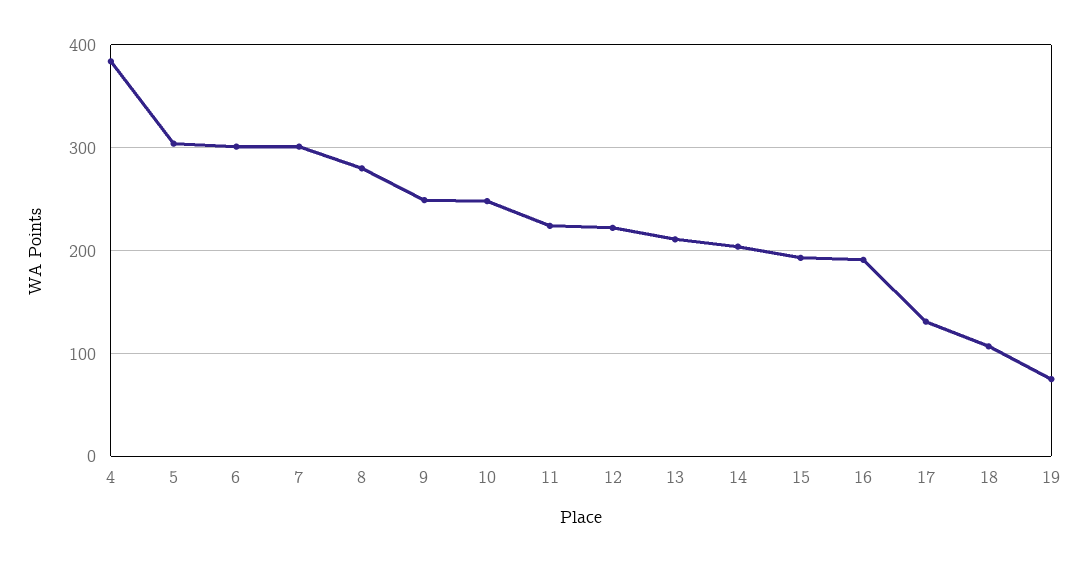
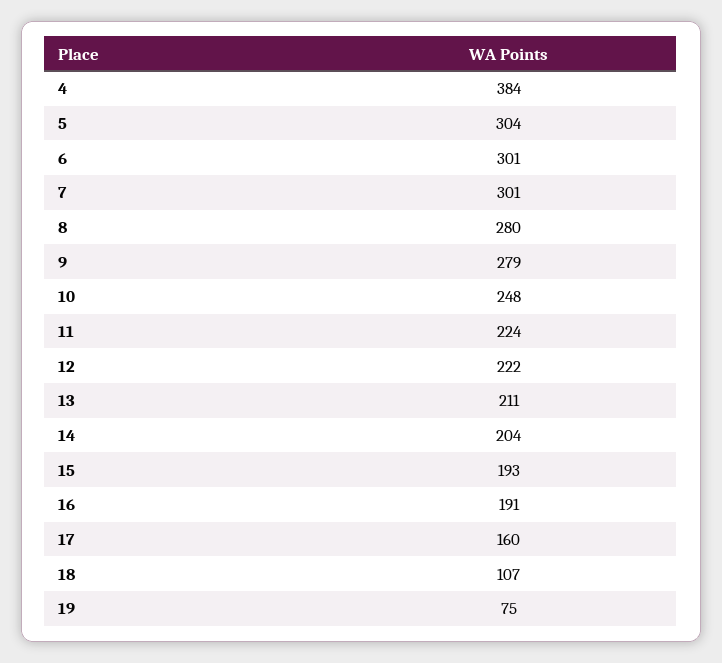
  {
    "4": 384,
    "5": 304,
    "6": 301,
    "7": 301,
    "8": 280,
-   "9": 250,
+   "9": 279,
    "10": 248,
    "11": 224,
    "12": 222,
    "13": 211,
    "14": 204,
    "15": 193,
    "16": 191,
-   "17": 130,
+   "17": 160,
    "18": 107,
    "19": 75
  }

